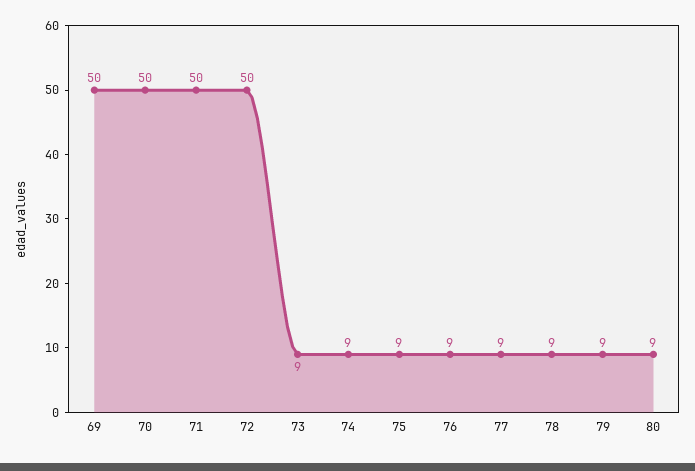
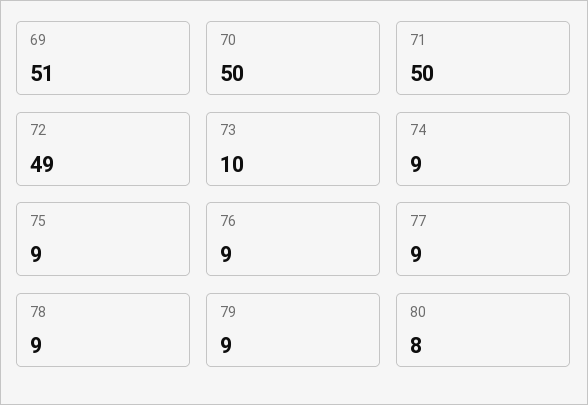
  {
-   "69": 50,
+   "69": 51,
    "70": 50,
    "71": 50,
-   "72": 50,
+   "72": 49,
-   "73": 9,
+   "73": 10,
    "74": 9,
    "75": 9,
    "76": 9,
    "77": 9,
    "78": 9,
    "79": 9,
-   "80": 9
+   "80": 8
  }

